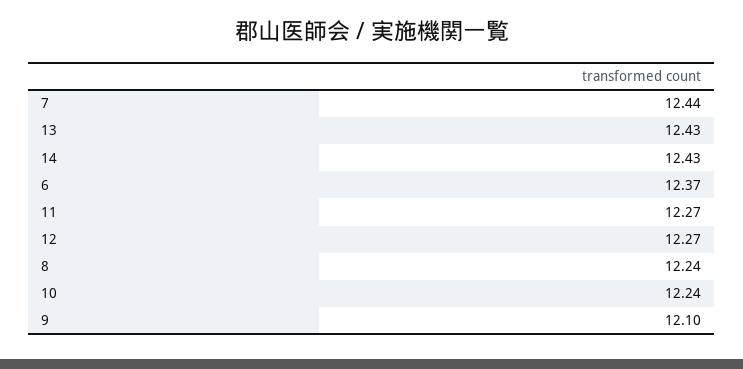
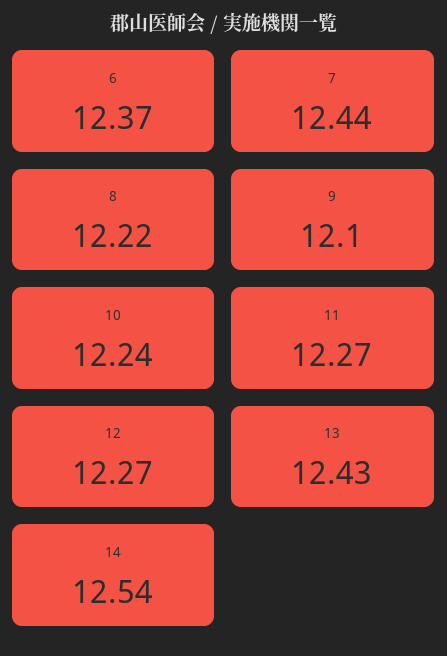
  {
    "7": 12.44,
    "13": 12.43,
-   "14": 12.43,
+   "14": 12.54,
    "6": 12.37,
    "11": 12.27,
    "12": 12.27,
-   "8": 12.24,
+   "8": 12.22,
    "10": 12.24,
    "9": 12.1
  }

